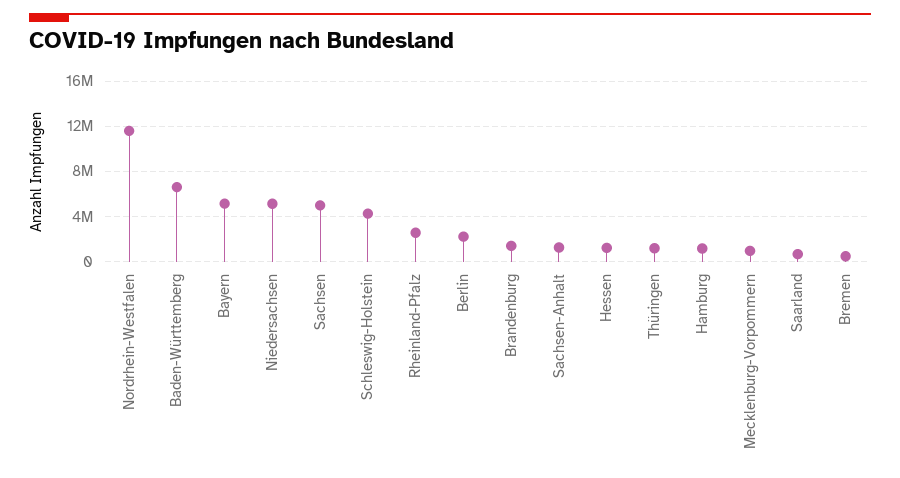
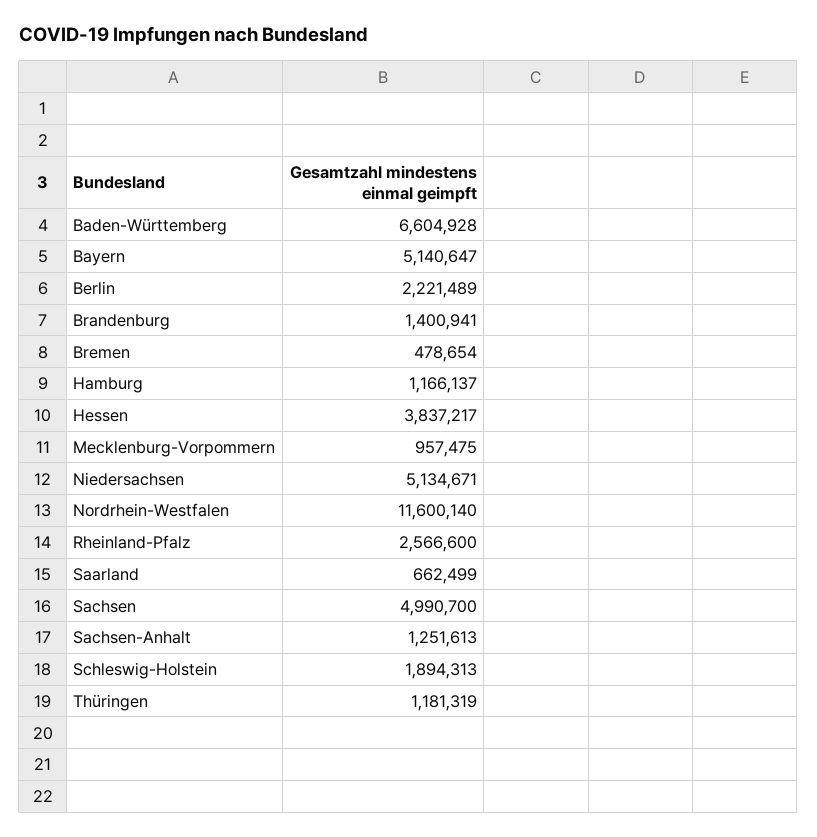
  {
    "Nordrhein-Westfalen": 11600140,
    "Baden-Württemberg": 6604928,
    "Bayern": 5140647,
    "Niedersachsen": 5134671,
    "Sachsen": 4990700,
-   "Schleswig-Holstein": 4000000,
+   "Schleswig-Holstein": 1894313,
    "Rheinland-Pfalz": 2566600,
    "Berlin": 2221489,
    "Brandenburg": 1400941,
    "Sachsen-Anhalt": 1251613,
-   "Hessen": 1000000,
+   "Hessen": 3837217,
    "Thüringen": 1181319,
    "Hamburg": 1166137,
    "Mecklenburg-Vorpommern": 957475,
    "Saarland": 662499,
    "Bremen": 478654
  }

